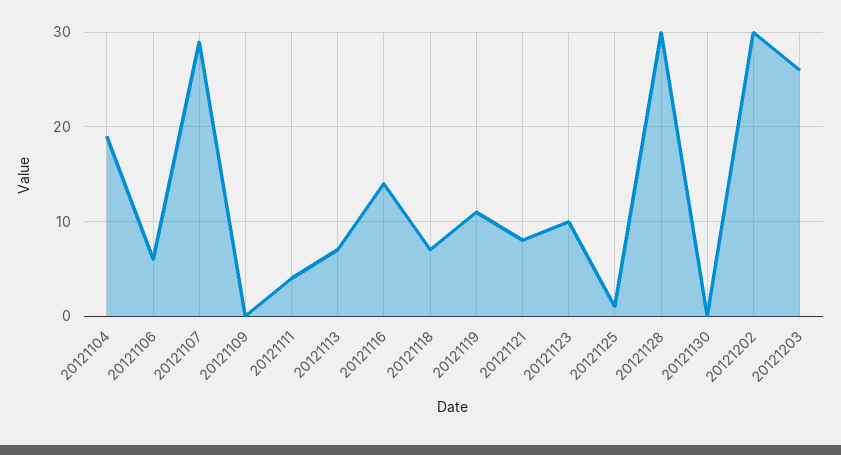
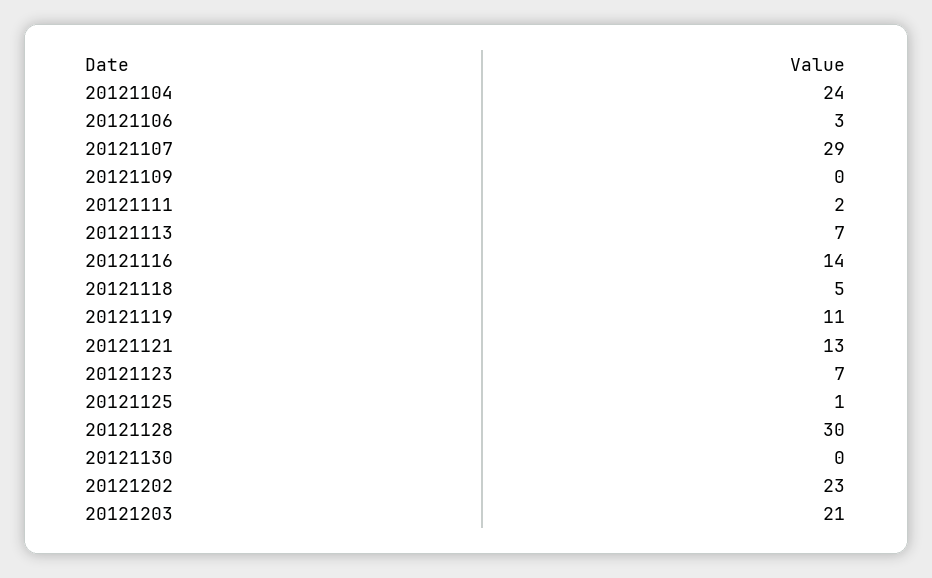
  {
-   "20121104": 19,
+   "20121104": 24,
-   "20121106": 6,
+   "20121106": 3,
    "20121107": 29,
    "20121109": 0,
-   "20121111": 4,
+   "20121111": 2,
    "20121113": 7,
    "20121116": 14,
-   "20121118": 7,
+   "20121118": 5,
    "20121119": 11,
-   "20121121": 8,
+   "20121121": 13,
-   "20121123": 10,
+   "20121123": 7,
    "20121125": 1,
    "20121128": 30,
    "20121130": 0,
-   "20121202": 30,
+   "20121202": 23,
-   "20121203": 26
+   "20121203": 21
  }

